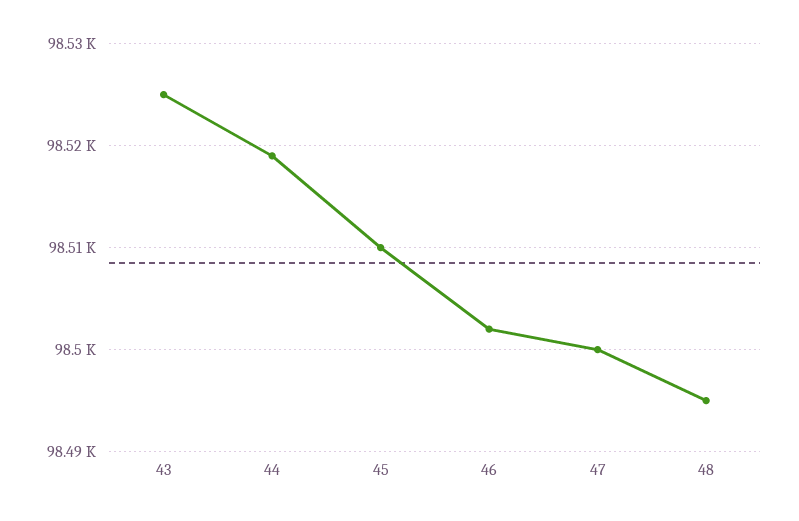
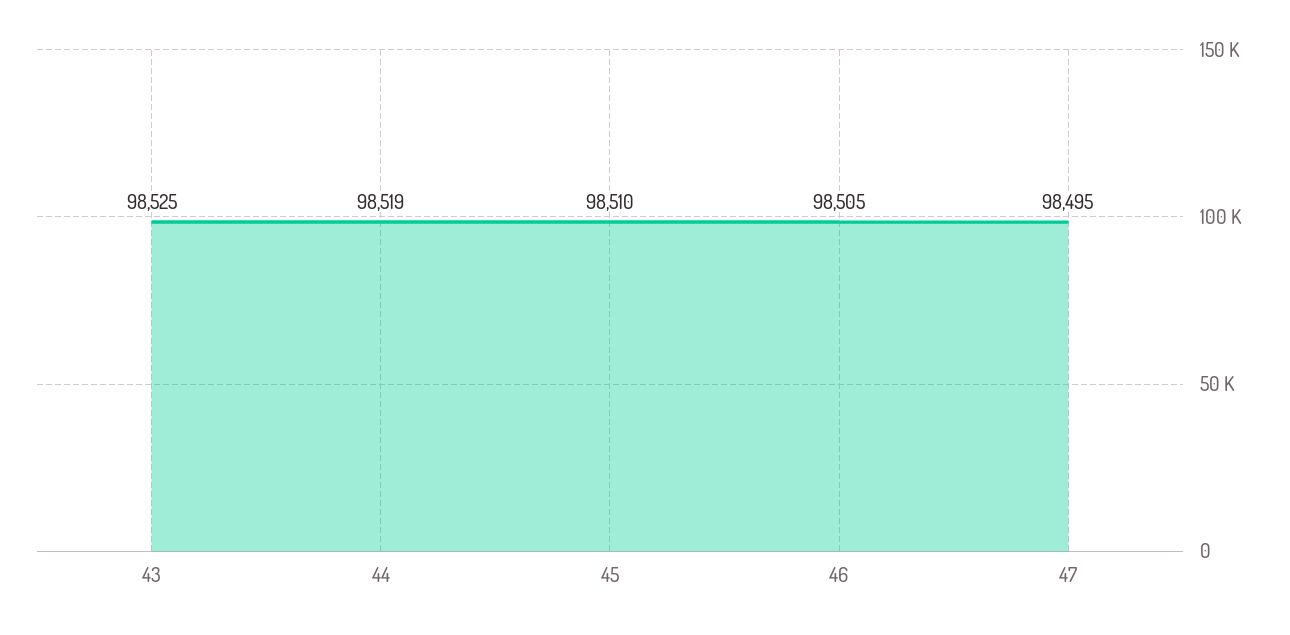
  {
    "43": 98525,
    "44": 98519,
    "45": 98510,
-   "46": 98502,
+   "46": 98505,
-   "47": 98500,
+   "47": 98495
-   "48": 98495
  }

